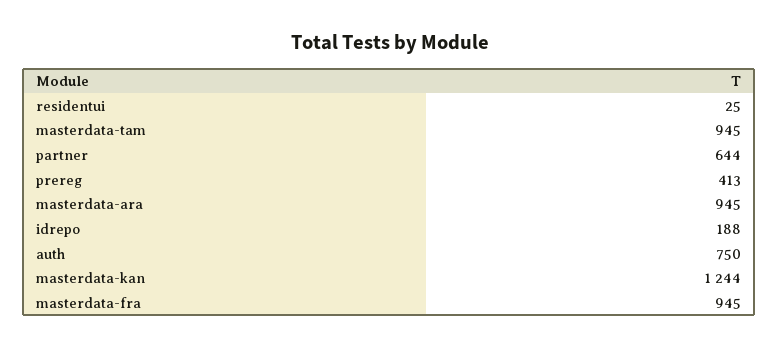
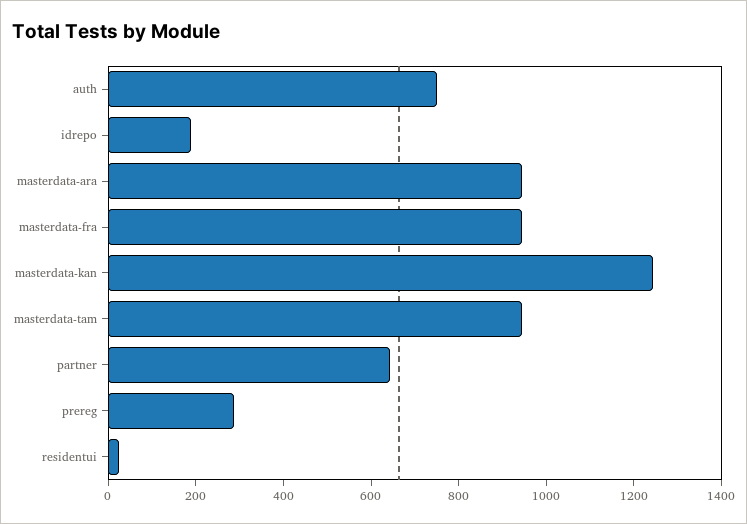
  {
    "residentui": 25,
    "masterdata-tam": 945,
    "partner": 644,
-   "prereg": 413,
+   "prereg": 300,
    "masterdata-ara": 945,
    "idrepo": 188,
    "auth": 750,
    "masterdata-kan": 1244,
    "masterdata-fra": 945
  }

